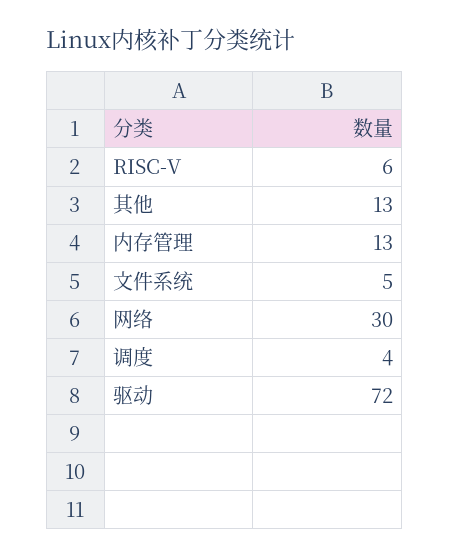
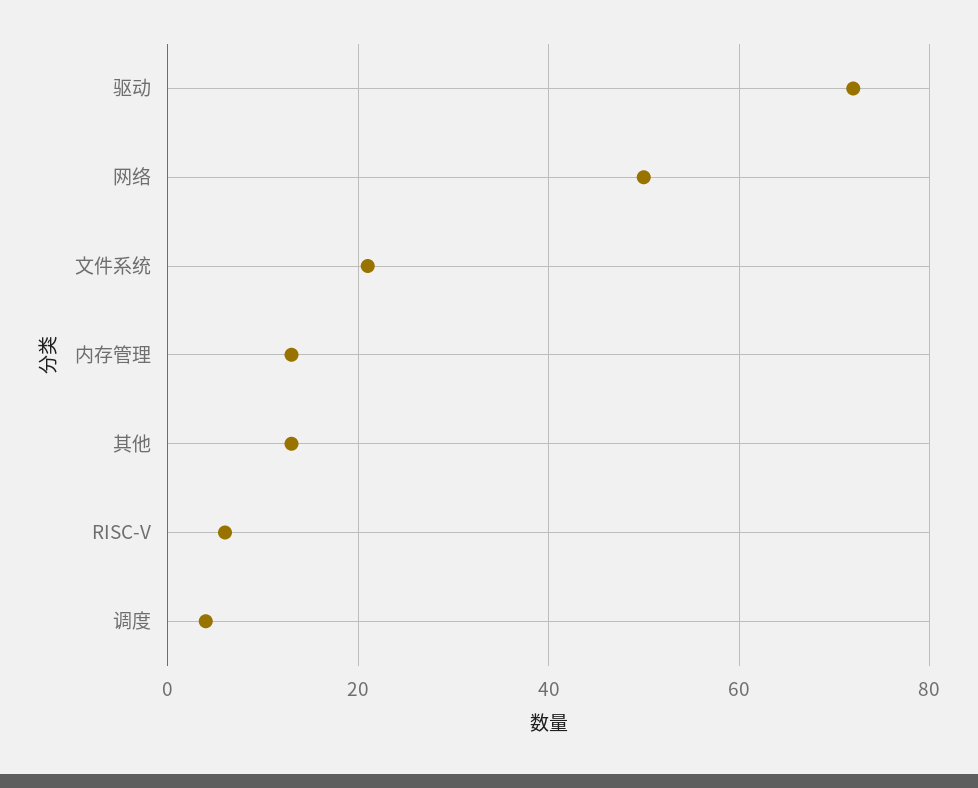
  {
    "RISC-V": 6,
    "其他": 13,
    "内存管理": 13,
-   "文件系统": 5,
+   "文件系统": 20,
-   "网络": 30,
+   "网络": 50,
    "调度": 4,
    "驱动": 72
  }

